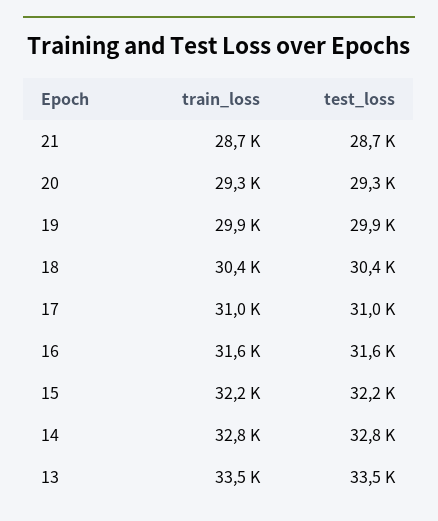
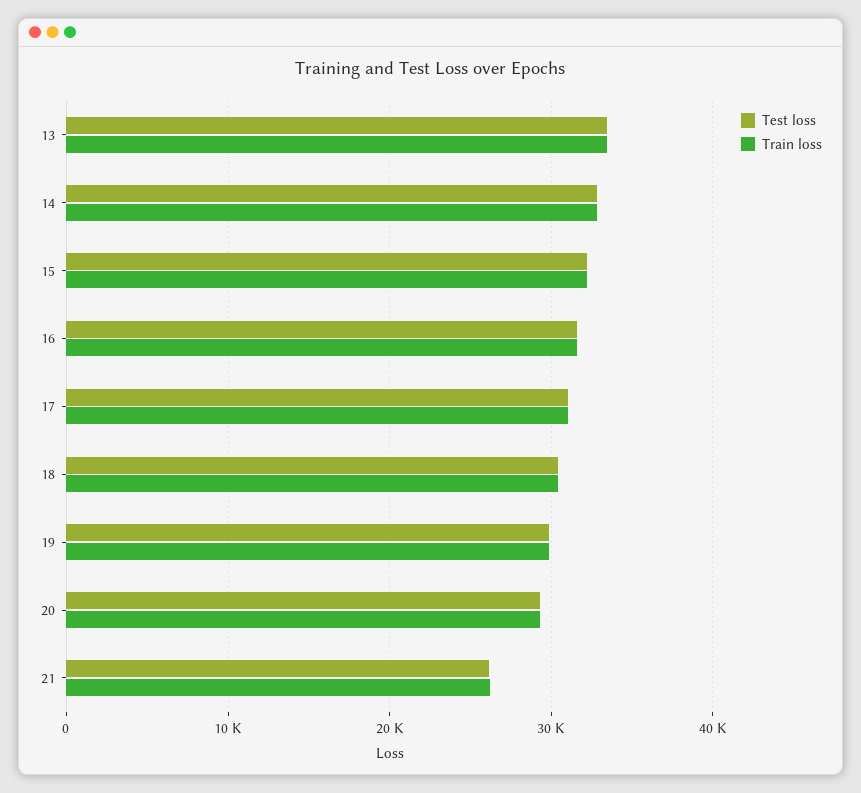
  {
    "train_loss": {
-     "21": 28700,
+     "21": 26000,
      "20": 29300,
      "19": 29900,
      "18": 30400,
      "17": 31000,
      "16": 31600,
      "15": 32200,
      "14": 32800,
      "13": 33500
    },
    "test_loss": {
-     "21": 28700,
+     "21": 26000,
      "20": 29300,
      "19": 29900,
      "18": 30400,
      "17": 31000,
      "16": 31600,
      "15": 32200,
      "14": 32800,
      "13": 33500
    }
  }

